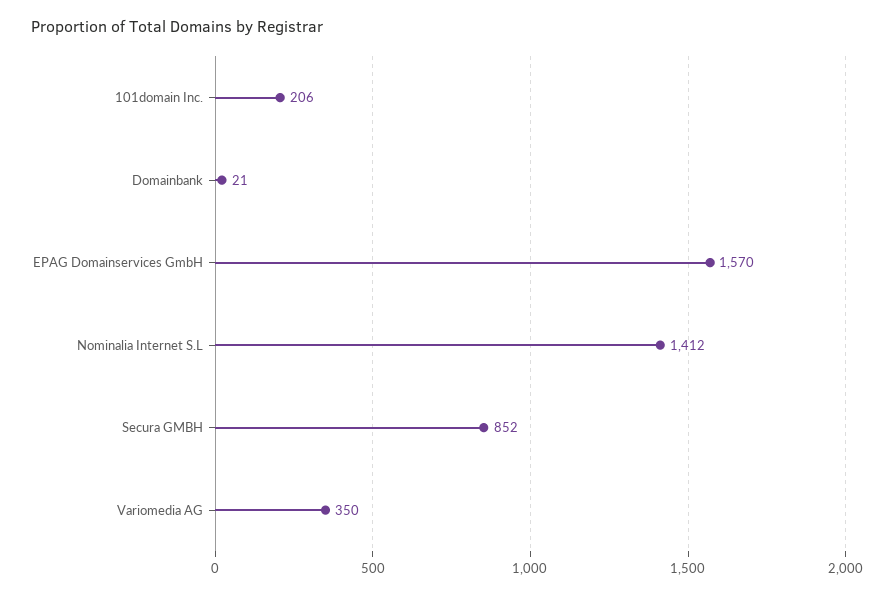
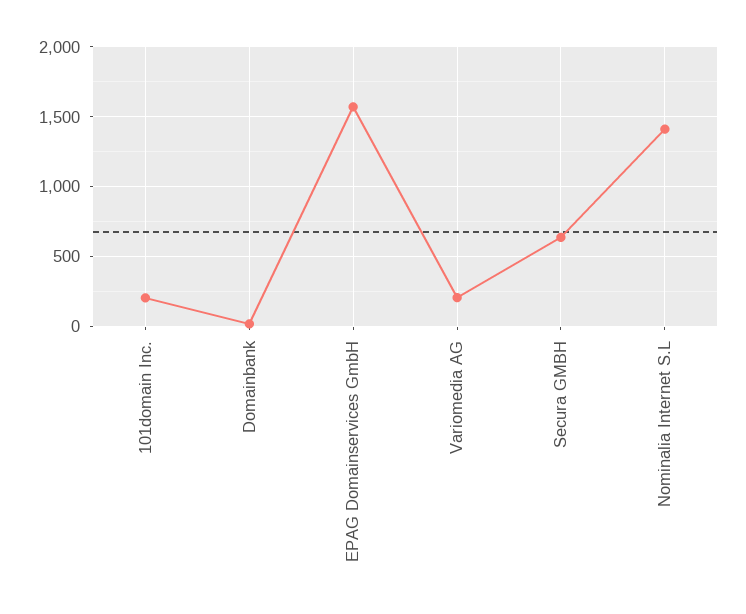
  {
    "101domain Inc.": 206,
    "Domainbank": 21,
    "EPAG Domainservices GmbH": 1570,
    "Nominalia Internet S.L": 1412,
-   "Secura GMBH": 852,
+   "Secura GMBH": 650,
-   "Variomedia AG": 350
+   "Variomedia AG": 200
  }

